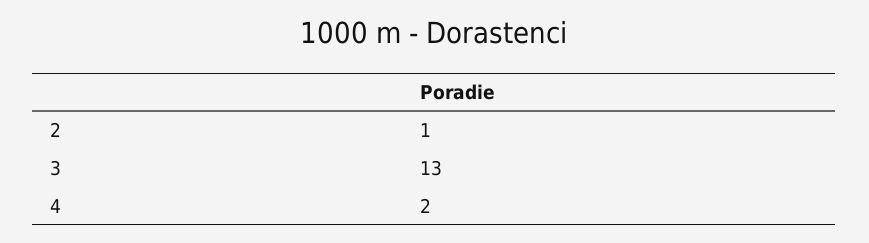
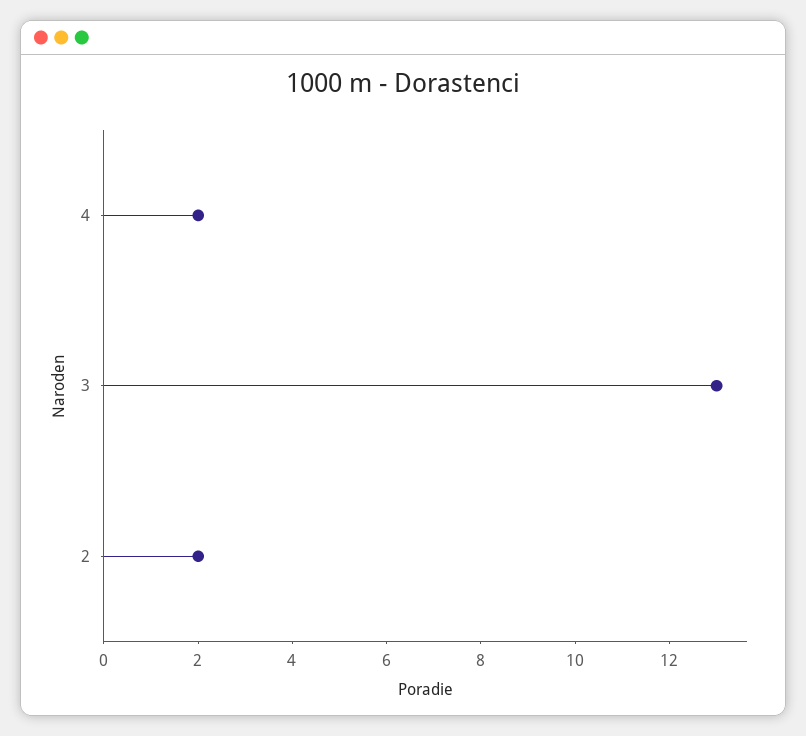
  {
-   "2": 1,
+   "2": 2,
    "3": 13,
    "4": 2
  }

